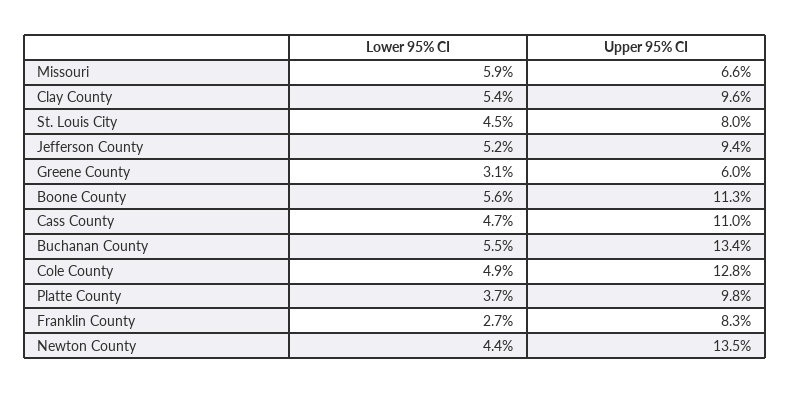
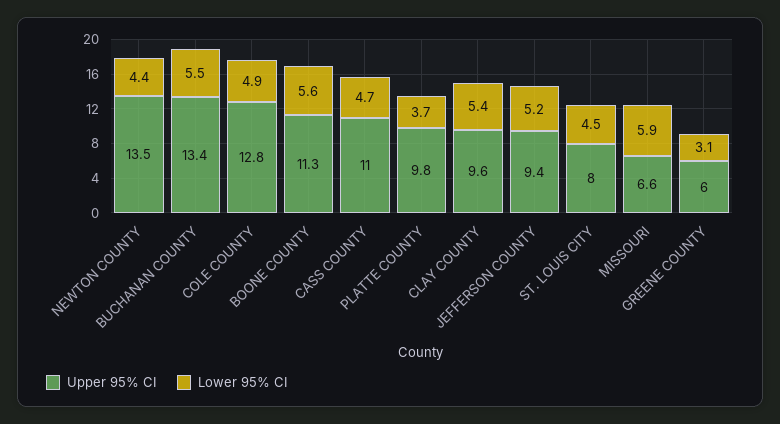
  {
    "Lower 95% CI": {
      "Missouri": 5.9,
      "Clay County": 5.4,
      "St. Louis City": 4.5,
      "Jefferson County": 5.2,
      "Greene County": 3.1,
      "Boone County": 5.6,
      "Cass County": 4.7,
      "Buchanan County": 5.5,
      "Cole County": 4.9,
      "Platte County": 3.7,
-     "Franklin County": 2.7,
      "Newton County": 4.4
    },
    "Upper 95% CI": {
      "Missouri": 6.6,
      "Clay County": 9.6,
      "St. Louis City": 8,
      "Jefferson County": 9.4,
      "Greene County": 6,
      "Boone County": 11.3,
      "Cass County": 11,
      "Buchanan County": 13.4,
      "Cole County": 12.8,
      "Platte County": 9.8,
-     "Franklin County": 8.3,
      "Newton County": 13.5
    }
  }

